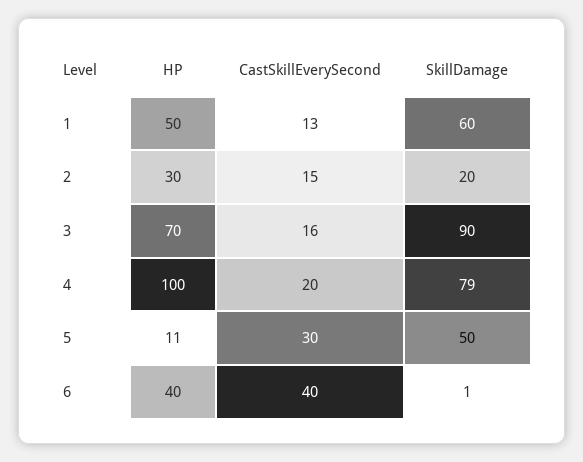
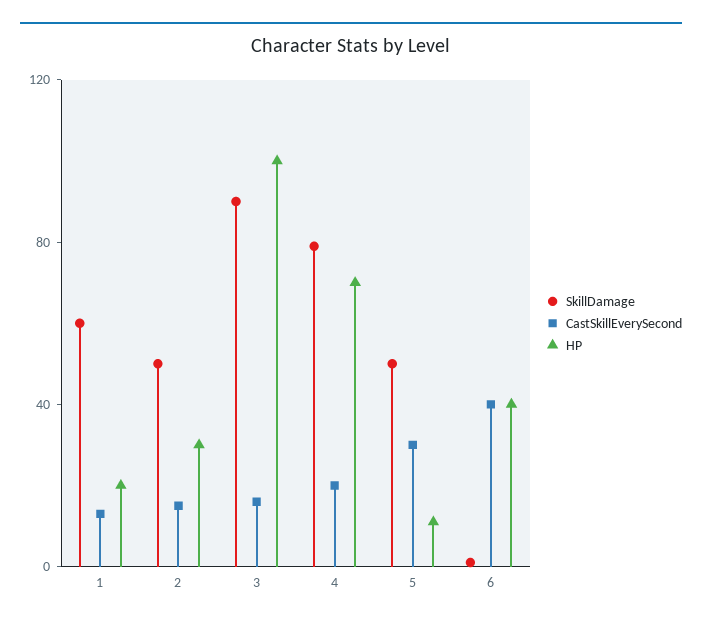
  {
    "HP": {
-     "1": 50,
+     "1": 20,
      "2": 30,
-     "3": 70,
+     "3": 100,
-     "4": 100,
+     "4": 70,
      "5": 11,
      "6": 40
    },
    "CastSkillEverySecond": {
      "1": 13,
      "2": 15,
      "3": 16,
      "4": 20,
      "5": 30,
      "6": 40
    },
    "SkillDamage": {
      "1": 60,
-     "2": 20,
+     "2": 50,
      "3": 90,
      "4": 79,
      "5": 50,
      "6": 1
    }
  }

